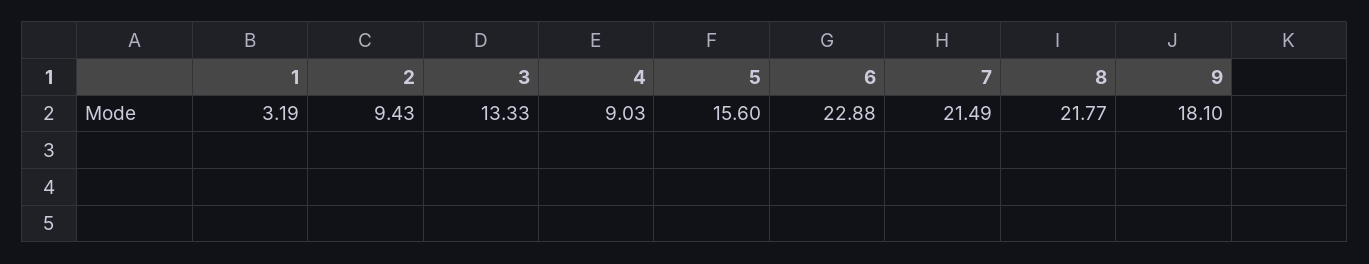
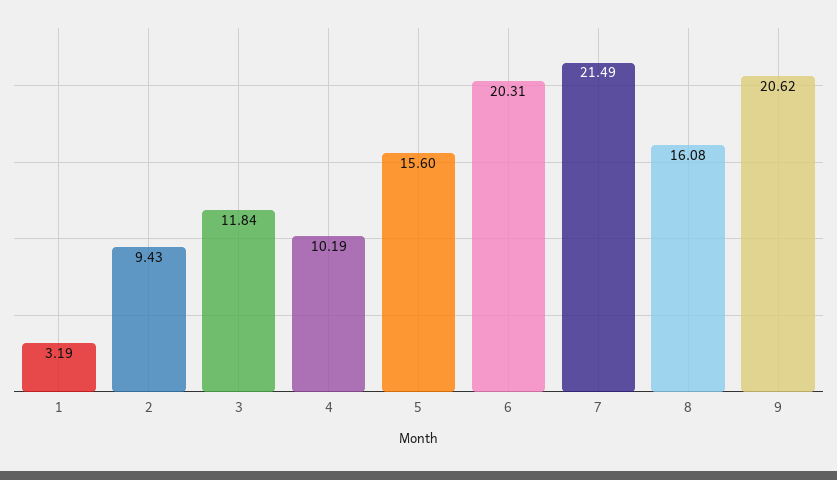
  {
    "1": 3.19,
    "2": 9.43,
-   "3": 13.33,
+   "3": 11.84,
-   "4": 9.03,
+   "4": 10.19,
    "5": 15.6,
-   "6": 22.88,
+   "6": 20.31,
    "7": 21.49,
-   "8": 21.77,
+   "8": 16.08,
-   "9": 18.1
+   "9": 20.62
  }

